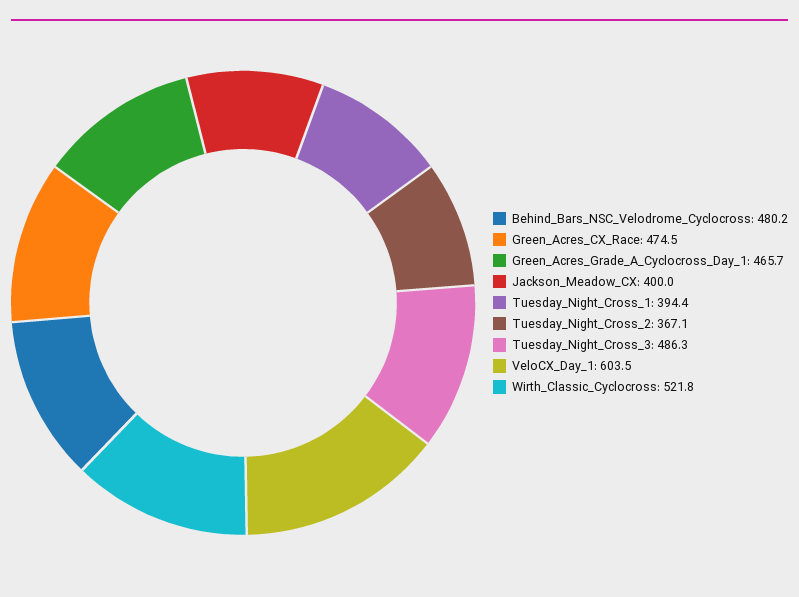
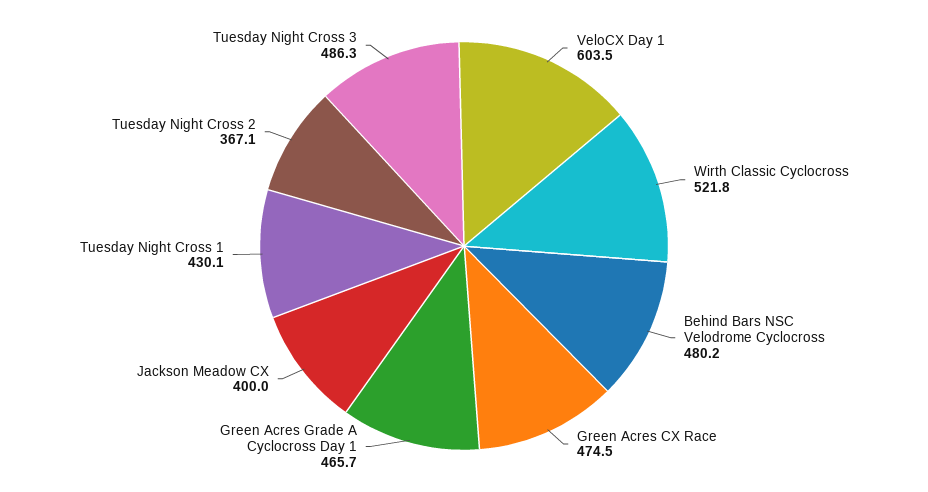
  {
    "Behind_Bars_NSC_Velodrome_Cyclocross": 480.2,
    "Green_Acres_CX_Race": 474.5,
    "Green_Acres_Grade_A_Cyclocross_Day_1": 465.7,
    "Jackson_Meadow_CX": 400,
-   "Tuesday_Night_Cross_1": 394.4,
+   "Tuesday_Night_Cross_1": 430.1,
    "Tuesday_Night_Cross_2": 367.1,
    "Tuesday_Night_Cross_3": 486.3,
    "VeloCX_Day_1": 603.5,
    "Wirth_Classic_Cyclocross": 521.8
  }

